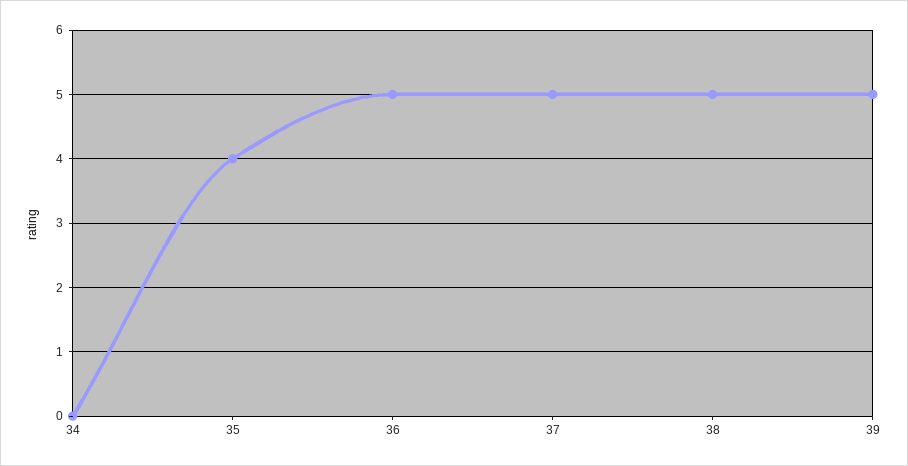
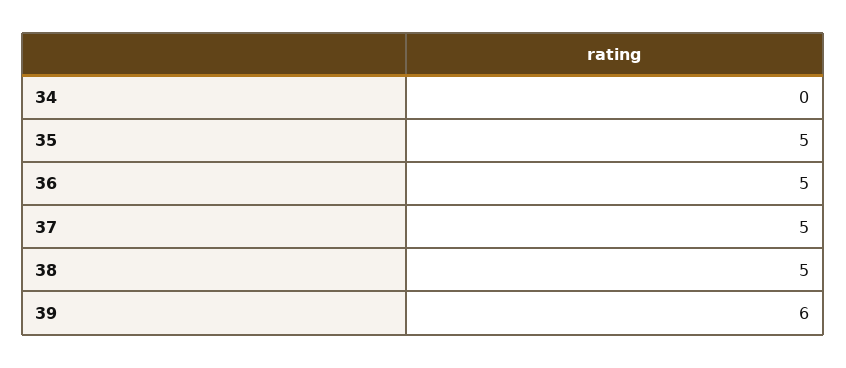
  {
    "34": 0,
-   "35": 4,
+   "35": 5,
    "36": 5,
    "37": 5,
    "38": 5,
-   "39": 5
+   "39": 6
  }

